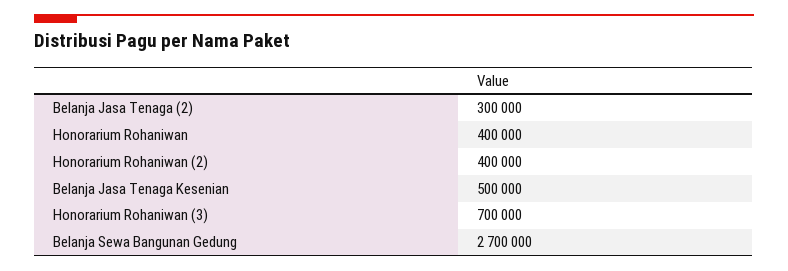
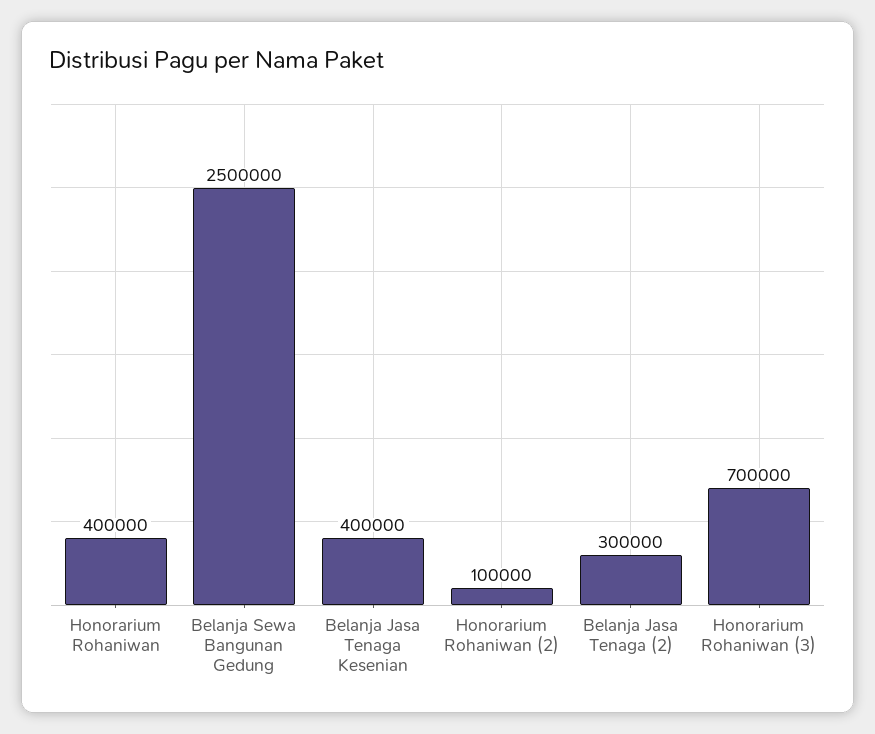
  {
    "Belanja Jasa Tenaga (2)": 300000,
    "Honorarium Rohaniwan": 400000,
-   "Honorarium Rohaniwan (2)": 400000,
+   "Honorarium Rohaniwan (2)": 100000,
-   "Belanja Jasa Tenaga Kesenian": 500000,
+   "Belanja Jasa Tenaga Kesenian": 400000,
    "Honorarium Rohaniwan (3)": 700000,
-   "Belanja Sewa Bangunan Gedung": 2700000
+   "Belanja Sewa Bangunan Gedung": 2500000
  }

